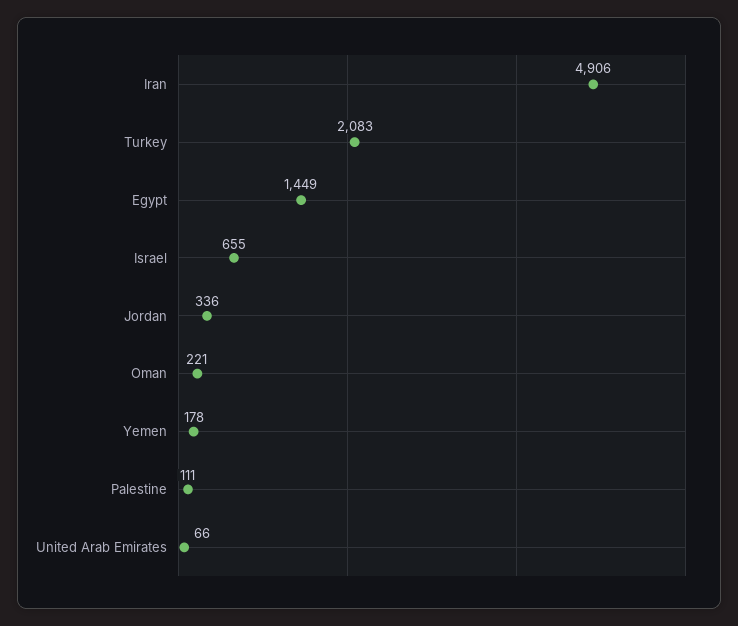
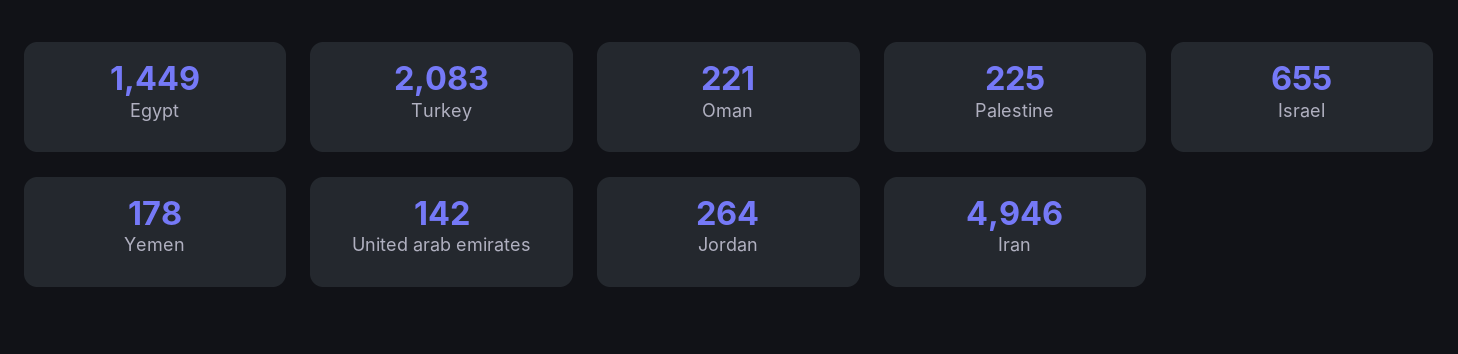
  {
-   "Iran": 4906,
+   "Iran": 4946,
    "Turkey": 2083,
    "Egypt": 1449,
    "Israel": 655,
-   "Jordan": 336,
+   "Jordan": 264,
    "Oman": 221,
    "Yemen": 178,
-   "Palestine": 111,
+   "Palestine": 225,
-   "United Arab Emirates": 66
+   "United Arab Emirates": 142
  }

